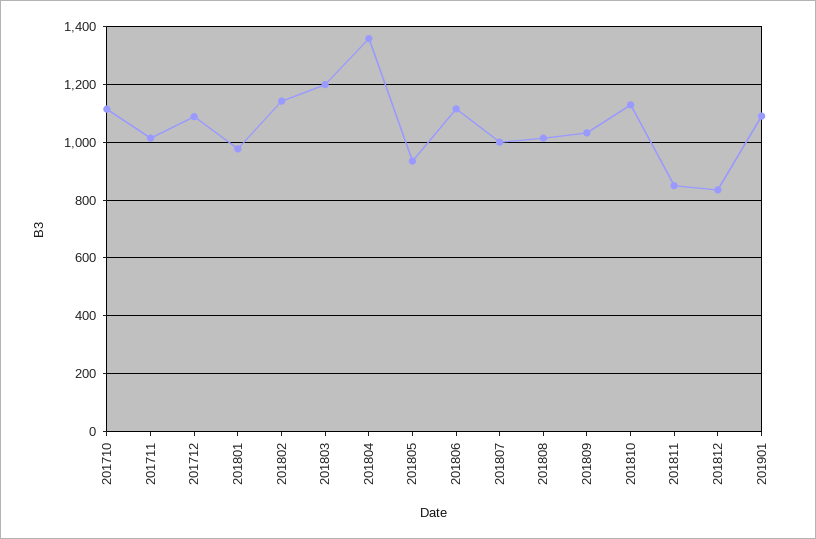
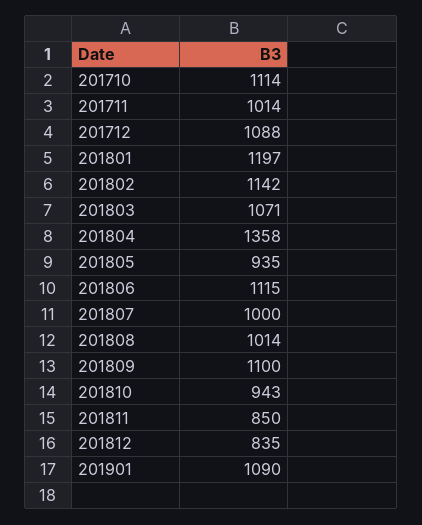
  {
    "201710": 1114,
    "201711": 1014,
    "201712": 1088,
-   "201801": 975,
+   "201801": 1197,
    "201802": 1142,
-   "201803": 1200,
+   "201803": 1071,
    "201804": 1358,
    "201805": 935,
    "201806": 1115,
    "201807": 1000,
    "201808": 1014,
-   "201809": 1025,
+   "201809": 1100,
-   "201810": 1125,
+   "201810": 943,
    "201811": 850,
    "201812": 835,
    "201901": 1090
  }

